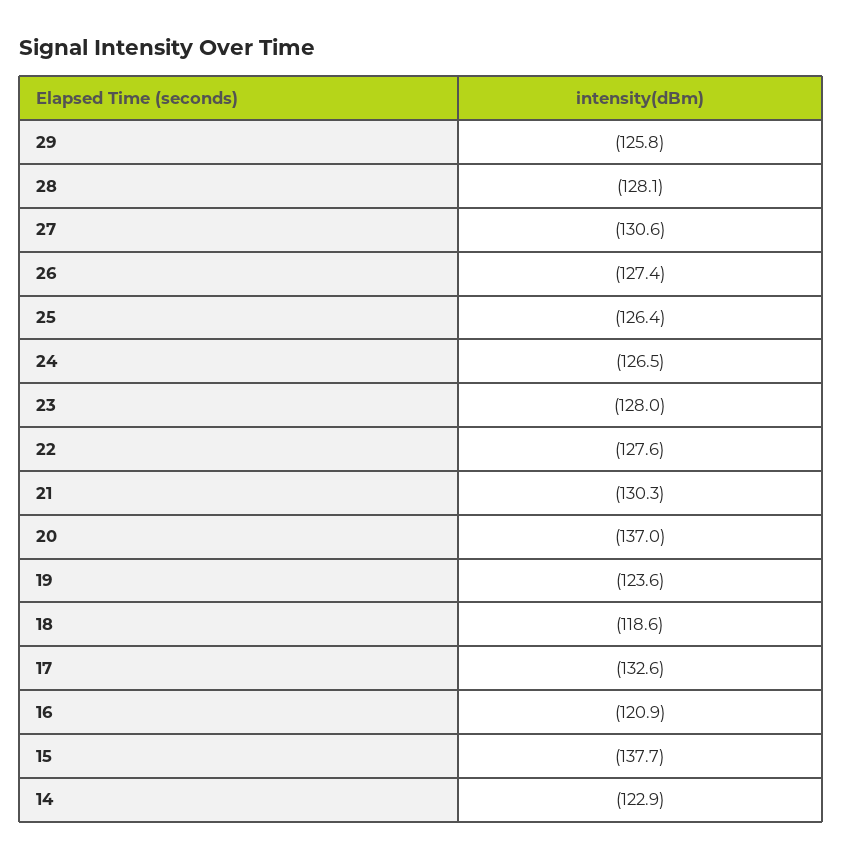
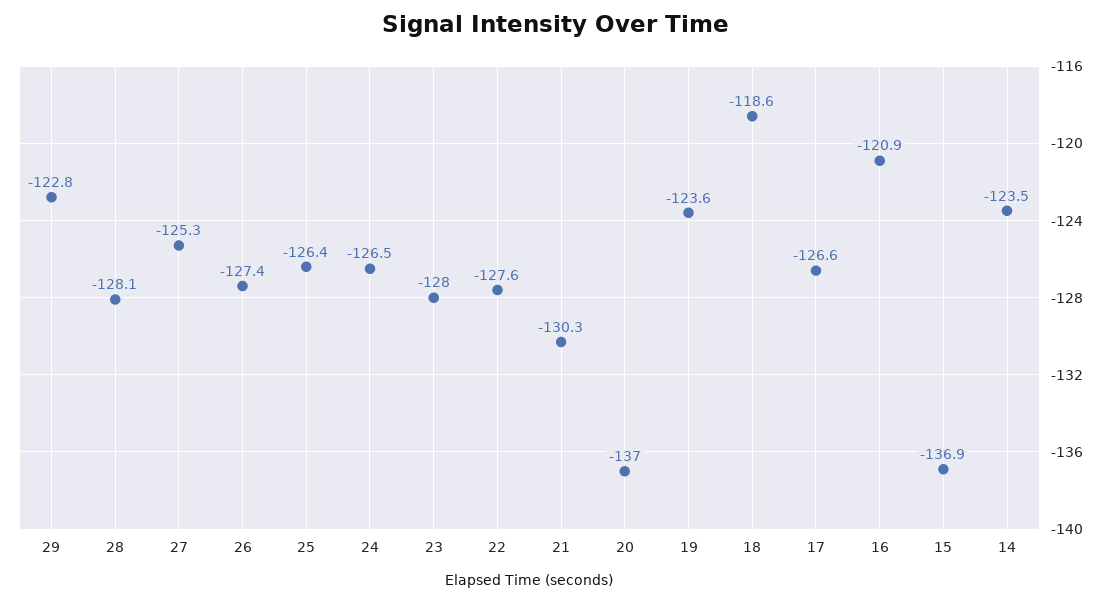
  {
-   "29": -125.8,
+   "29": -122.8,
    "28": -128.1,
-   "27": -130.6,
+   "27": -125.3,
    "26": -127.4,
    "25": -126.4,
    "24": -126.5,
    "23": -128,
    "22": -127.6,
    "21": -130.3,
    "20": -137,
    "19": -123.6,
    "18": -118.6,
-   "17": -132.6,
+   "17": -126.6,
    "16": -120.9,
-   "15": -137.7,
+   "15": -136.9,
-   "14": -122.9
+   "14": -123.5
  }

